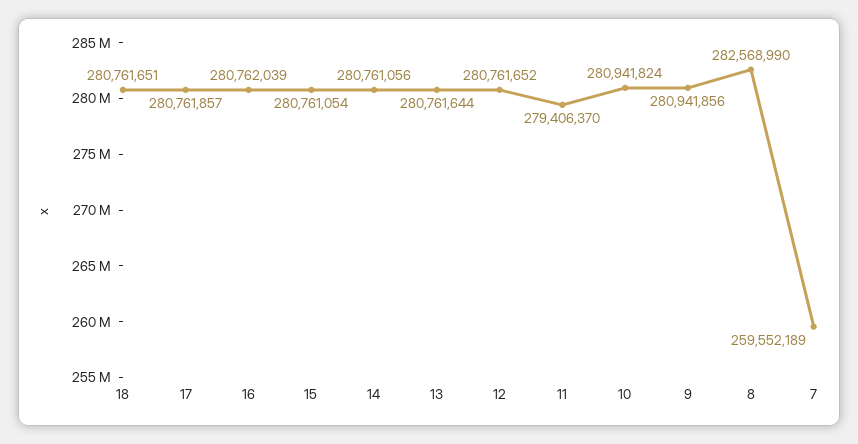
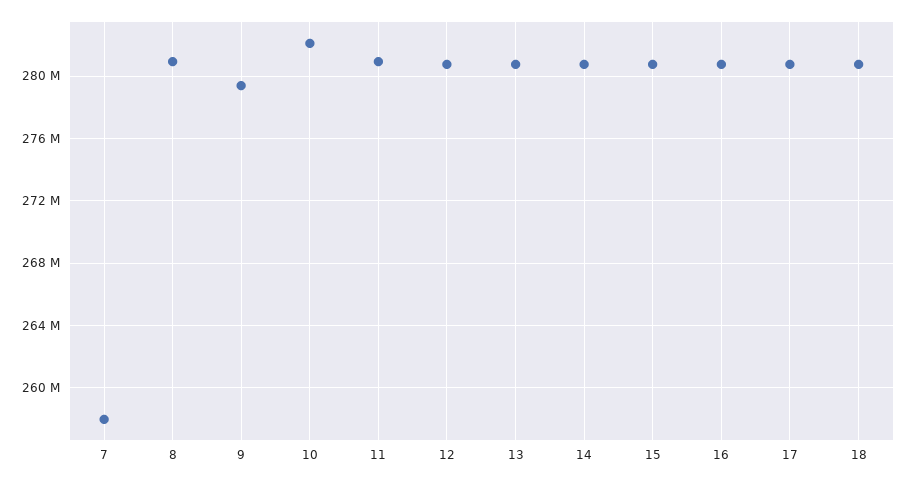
  {
    "18": 280761651,
    "17": 280761857,
    "16": 280762039,
    "15": 280761054,
    "14": 280761056,
    "13": 280761644,
    "12": 280761652,
-   "11": 279406370,
+   "11": 281000000,
-   "10": 280941824,
+   "10": 282000000,
-   "9": 280941856,
+   "9": 279500000,
-   "8": 282568990,
+   "8": 281000000,
-   "7": 259552189
+   "7": 258000000
  }

